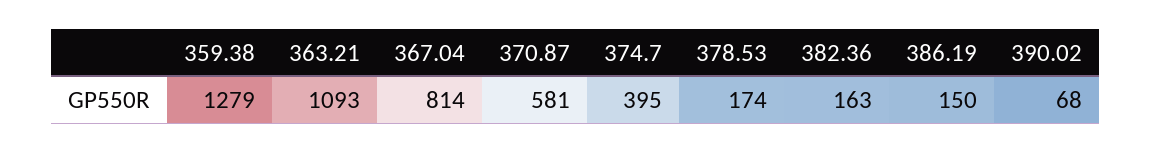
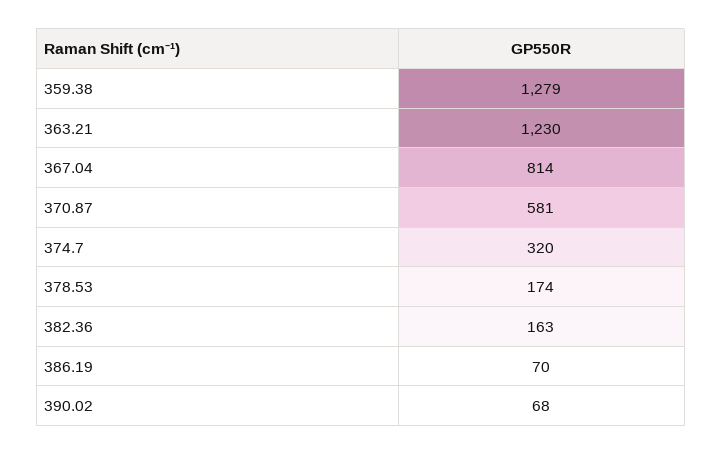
  {
    "359.38": 1279,
-   "363.21": 1093,
+   "363.21": 1230,
    "367.04": 814,
    "370.87": 581,
-   "374.7": 395,
+   "374.7": 320,
    "378.53": 174,
    "382.36": 163,
-   "386.19": 150,
+   "386.19": 70,
    "390.02": 68
  }

